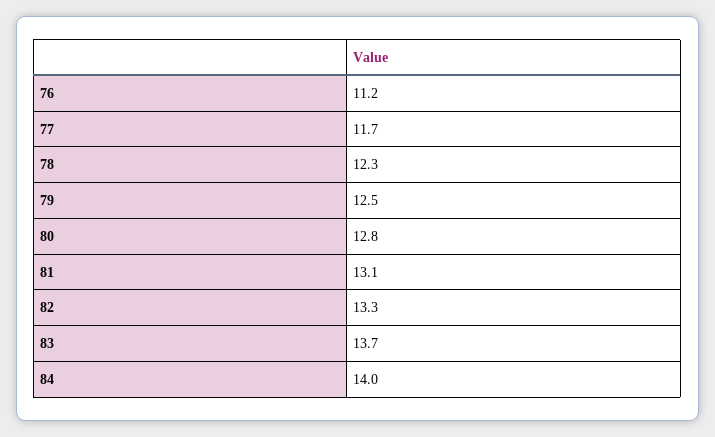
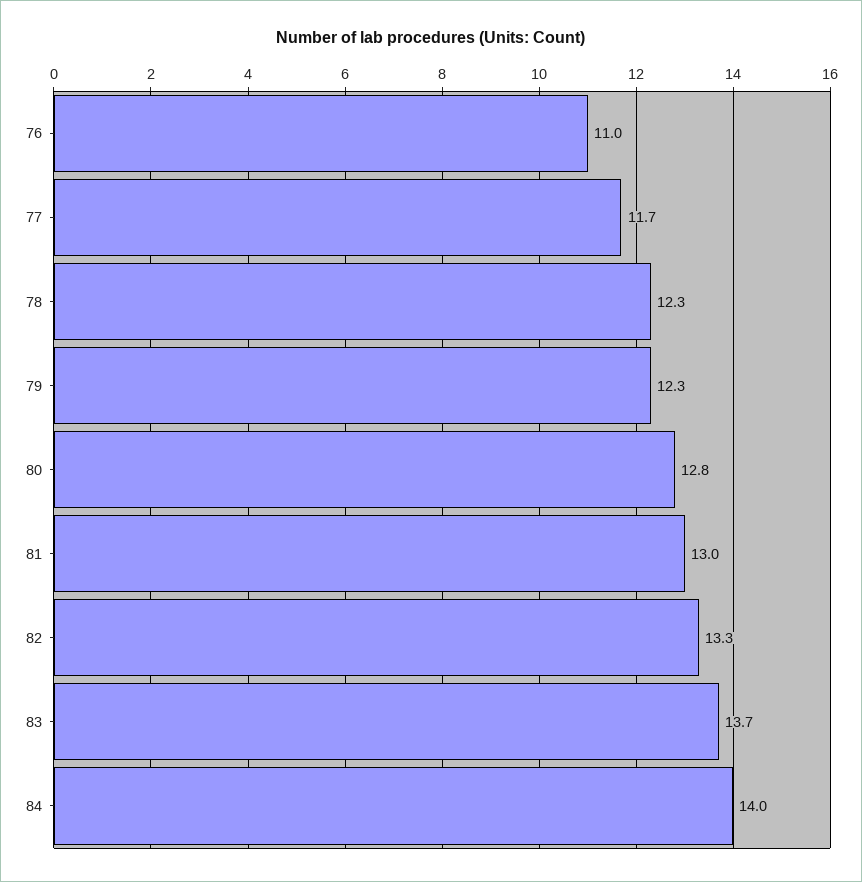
  {
-   "76": 11.2,
+   "76": 11,
    "77": 11.7,
    "78": 12.3,
-   "79": 12.5,
+   "79": 12.3,
    "80": 12.8,
-   "81": 13.1,
+   "81": 13,
    "82": 13.3,
    "83": 13.7,
    "84": 14
  }

